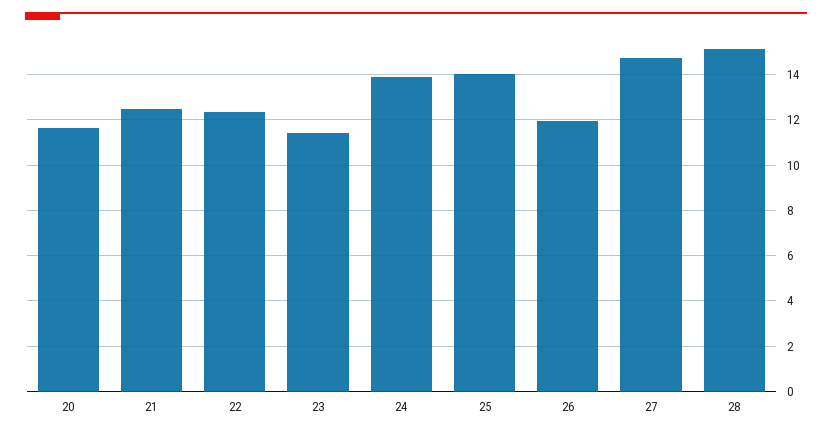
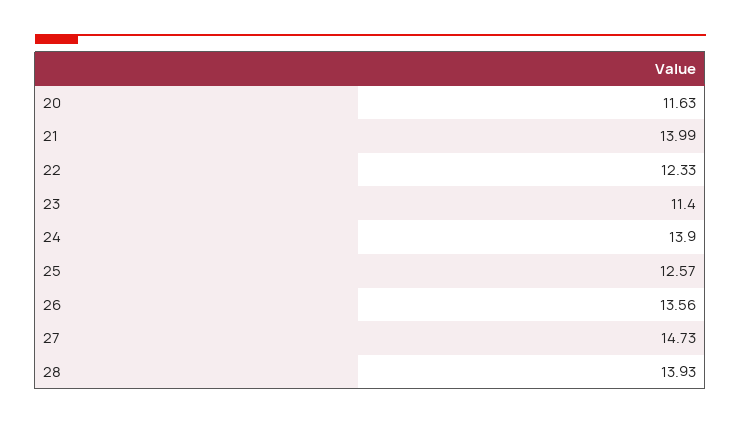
  {
    "20": 11.63,
-   "21": 12.5,
+   "21": 13.99,
    "22": 12.33,
    "23": 11.4,
    "24": 13.9,
-   "25": 14,
+   "25": 12.57,
-   "26": 12,
+   "26": 13.56,
    "27": 14.73,
-   "28": 15
+   "28": 13.93
  }

